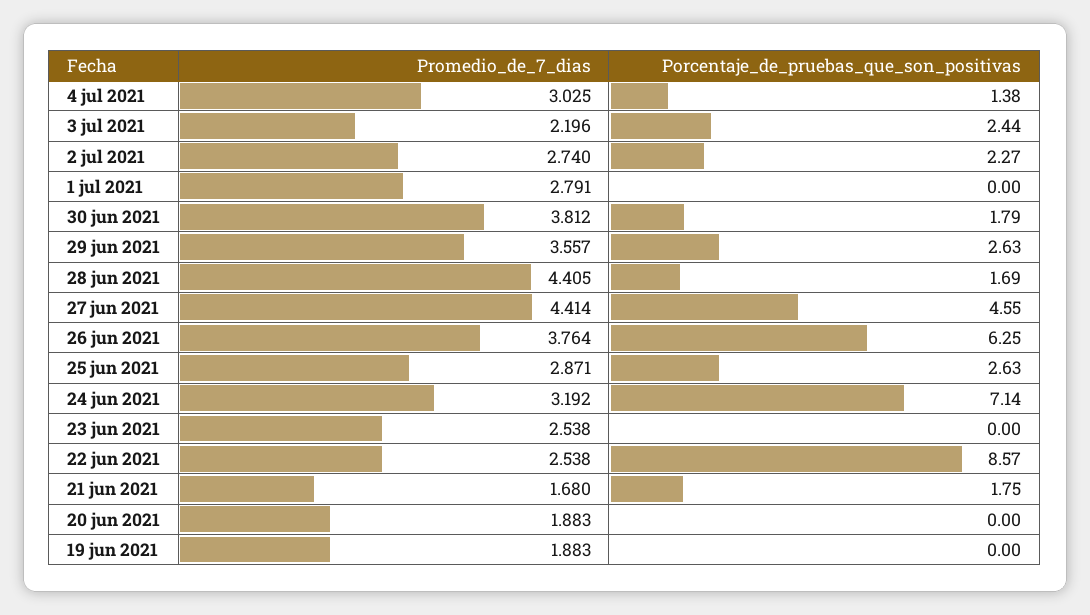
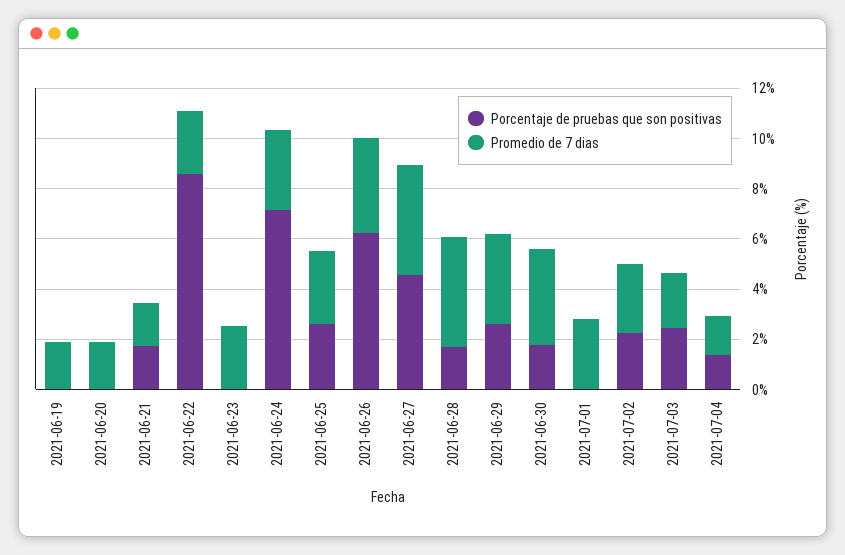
  {
    "Promedio_de_7_dias": {
-     "4 jul 2021": 3.025,
+     "4 jul 2021": 1.5,
      "3 jul 2021": 2.196,
      "2 jul 2021": 2.74,
      "1 jul 2021": 2.791,
      "30 jun 2021": 3.812,
      "29 jun 2021": 3.557,
      "28 jun 2021": 4.405,
      "27 jun 2021": 4.414,
      "26 jun 2021": 3.764,
      "25 jun 2021": 2.871,
      "24 jun 2021": 3.192,
      "23 jun 2021": 2.538,
      "22 jun 2021": 2.538,
      "21 jun 2021": 1.68,
      "20 jun 2021": 1.883,
      "19 jun 2021": 1.883
    },
    "Porcentaje_de_pruebas_que_son_positivas": {
      "4 jul 2021": 1.38,
      "3 jul 2021": 2.44,
      "2 jul 2021": 2.27,
      "1 jul 2021": 0,
      "30 jun 2021": 1.79,
      "29 jun 2021": 2.63,
      "28 jun 2021": 1.69,
      "27 jun 2021": 4.55,
      "26 jun 2021": 6.25,
      "25 jun 2021": 2.63,
      "24 jun 2021": 7.14,
      "23 jun 2021": 0,
      "22 jun 2021": 8.57,
      "21 jun 2021": 1.75,
      "20 jun 2021": 0,
      "19 jun 2021": 0
    }
  }

